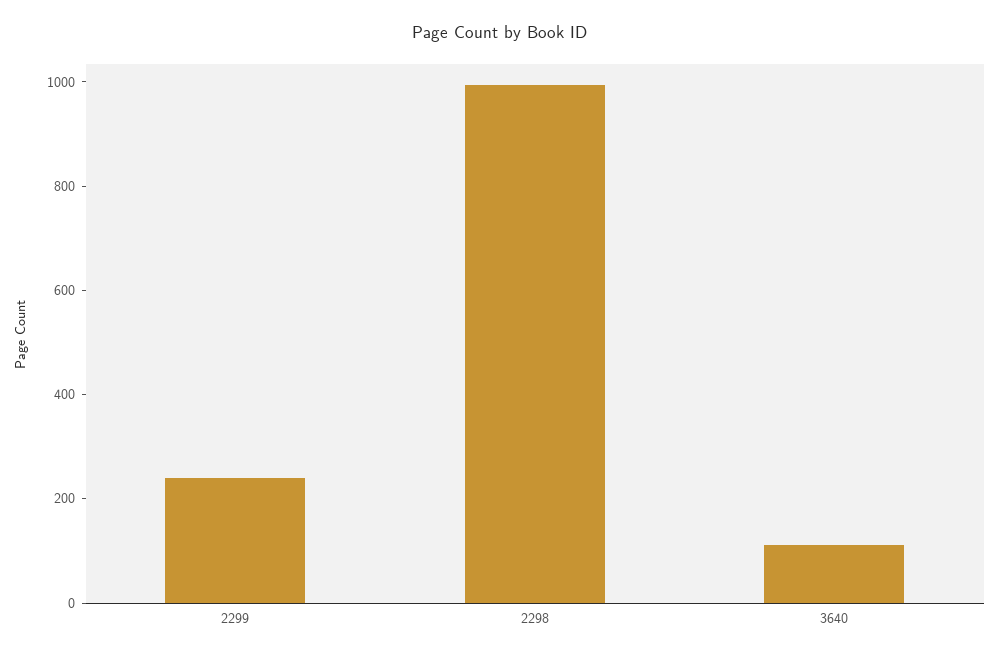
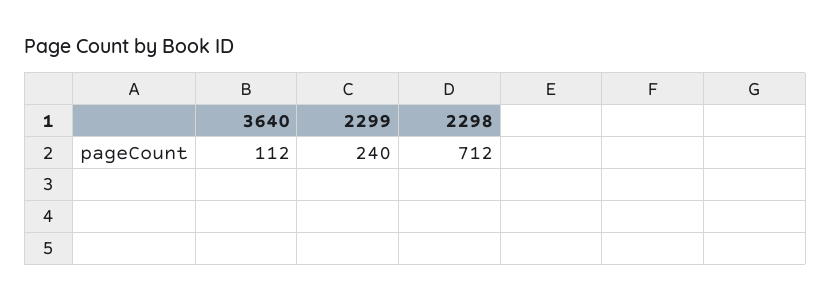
  {
    "2299": 240,
-   "2298": 1000,
+   "2298": 712,
    "3640": 112
  }

